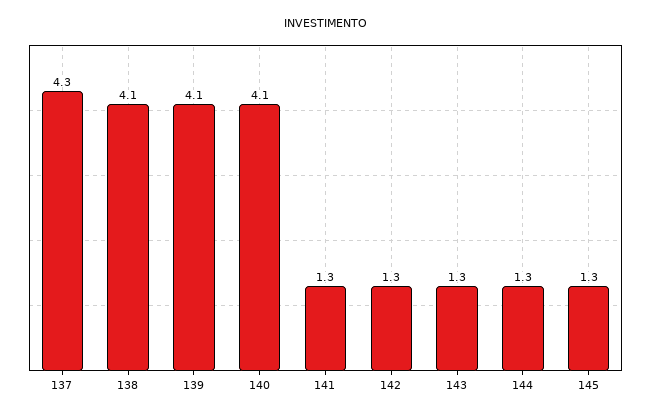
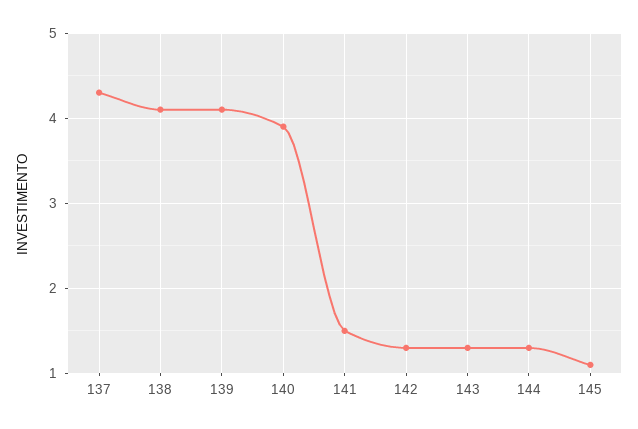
  {
    "137": 4.3,
    "138": 4.1,
    "139": 4.1,
-   "140": 4.1,
+   "140": 3.9,
-   "141": 1.3,
+   "141": 1.5,
    "142": 1.3,
    "143": 1.3,
    "144": 1.3,
-   "145": 1.3
+   "145": 1.1
  }

